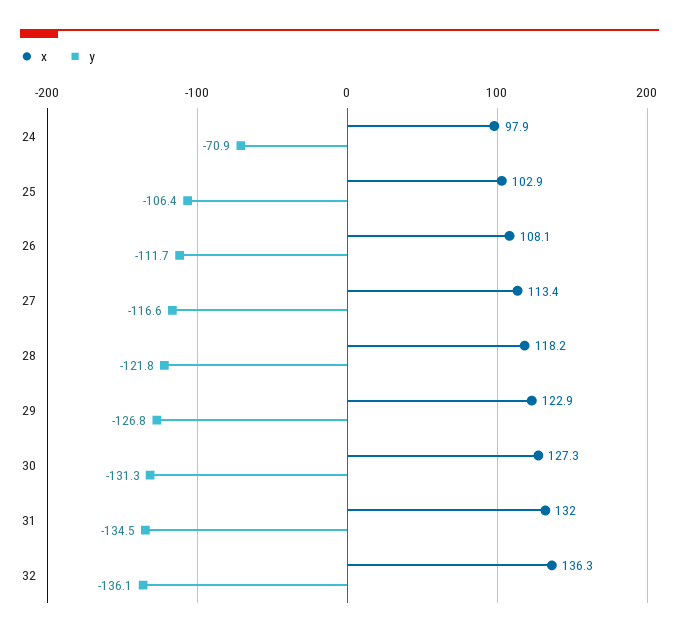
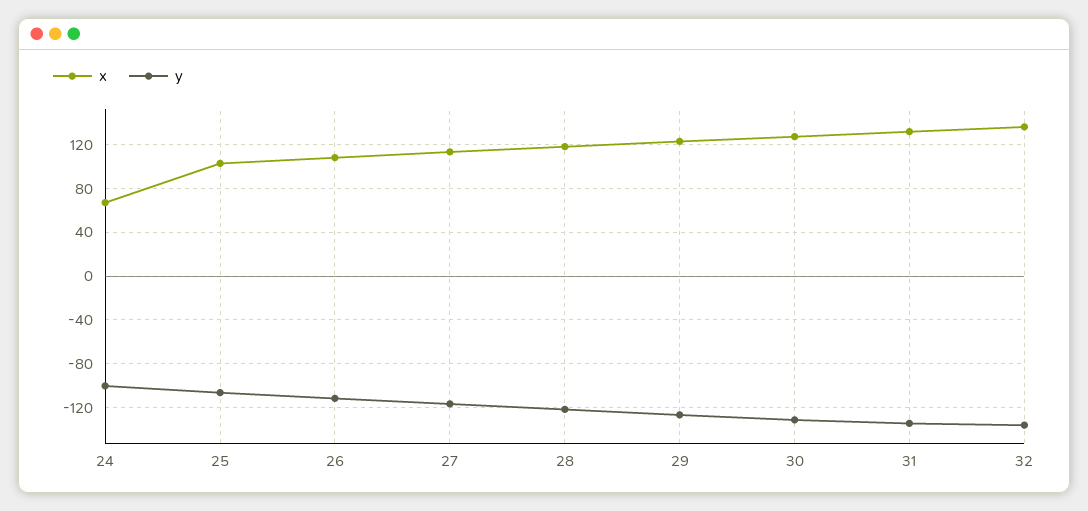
  {
    "x": {
-     "24": 97.9,
+     "24": 70,
      "25": 102.9,
      "26": 108.1,
      "27": 113.4,
      "28": 118.2,
      "29": 122.9,
      "30": 127.3,
      "31": 132,
      "32": 136.3
    },
    "y": {
-     "24": -70.9,
+     "24": -100,
      "25": -106.4,
      "26": -111.7,
      "27": -116.6,
      "28": -121.8,
      "29": -126.8,
      "30": -131.3,
      "31": -134.5,
      "32": -136.1
    }
  }

